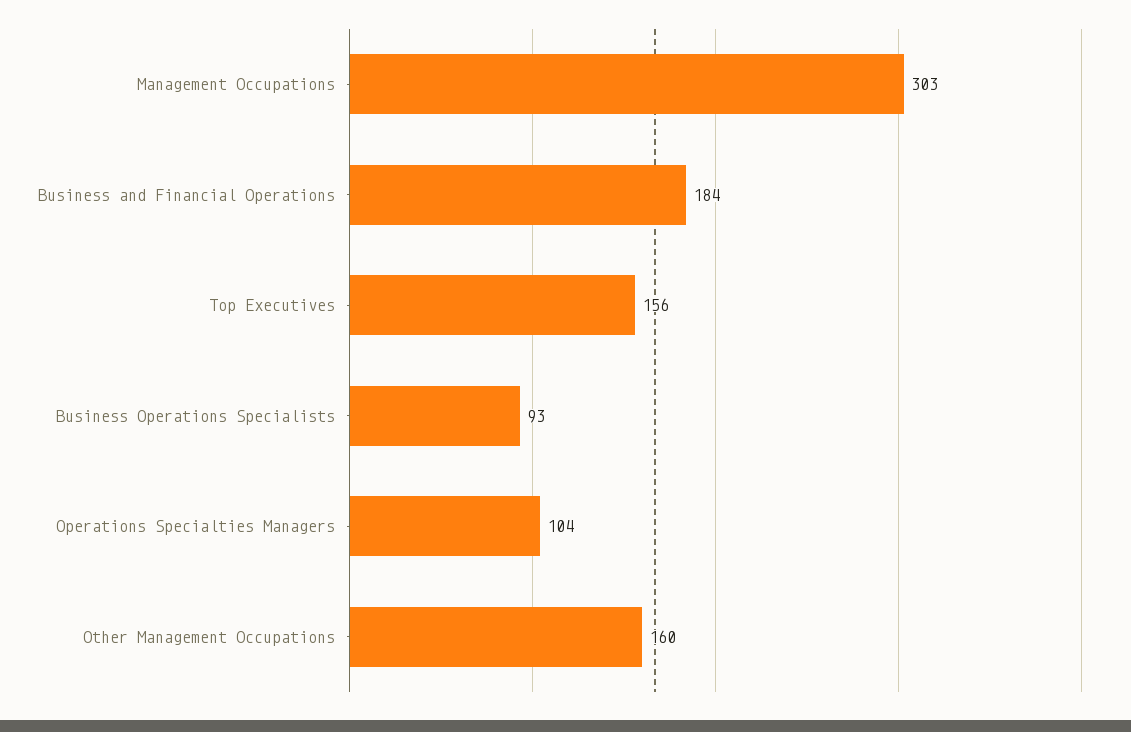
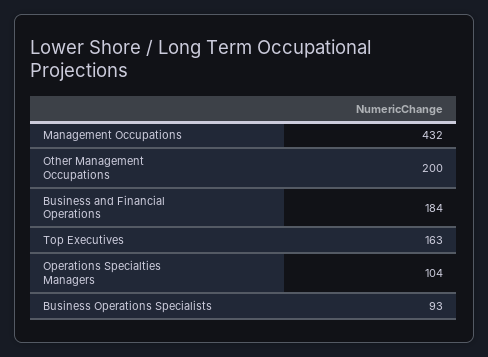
  {
-   "Management Occupations": 303,
+   "Management Occupations": 432,
    "Business and Financial Operations": 184,
-   "Top Executives": 156,
+   "Top Executives": 163,
    "Business Operations Specialists": 93,
    "Operations Specialties Managers": 104,
-   "Other Management Occupations": 160
+   "Other Management Occupations": 200
  }

